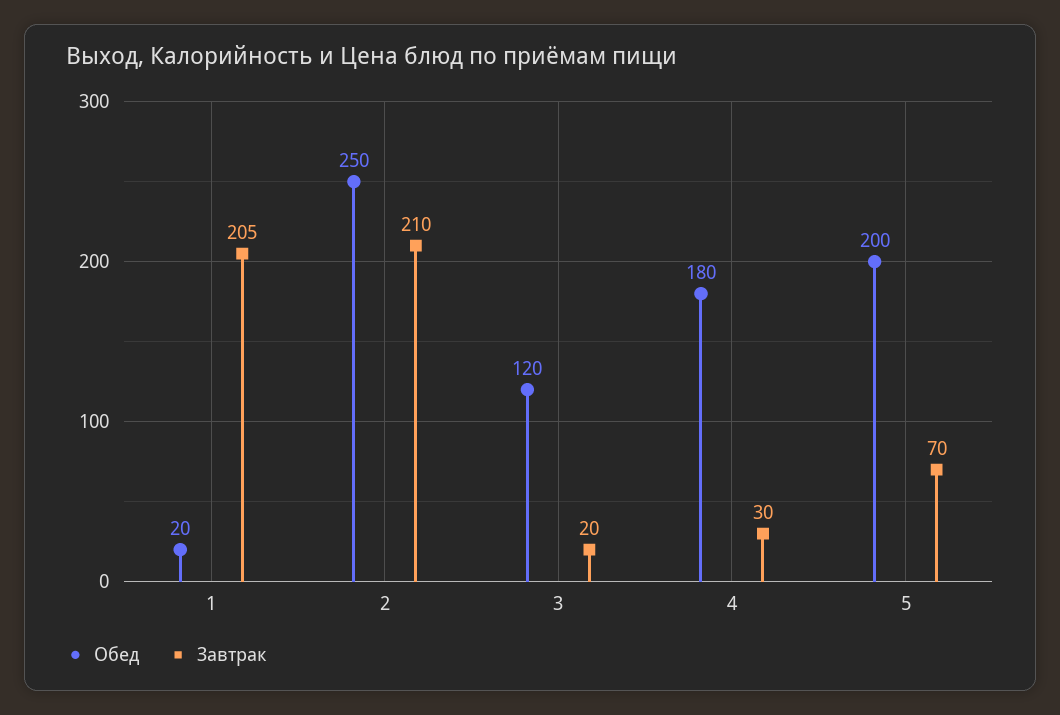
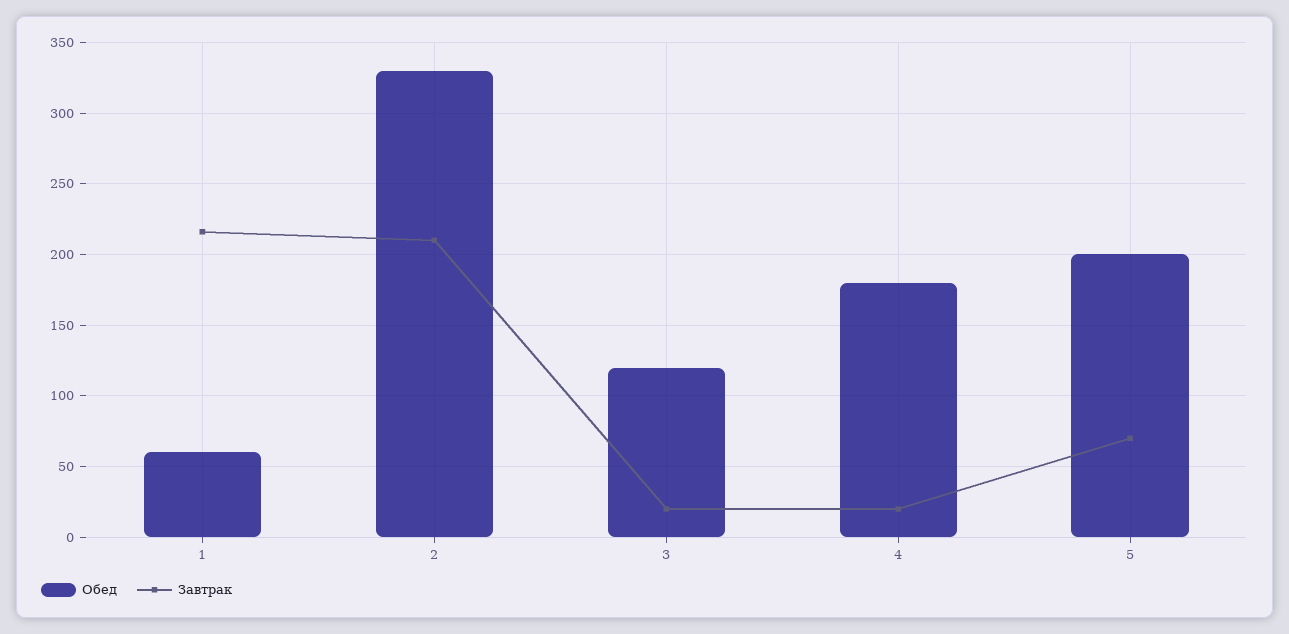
  {
    "Обед": {
-     "1": 20,
+     "1": 60,
-     "2": 250,
+     "2": 330,
      "3": 120,
      "4": 180,
      "5": 200
    },
    "Завтрак": {
-     "1": 205,
+     "1": 215,
      "2": 210,
      "3": 20,
-     "4": 30,
+     "4": 20,
      "5": 70
    }
  }

